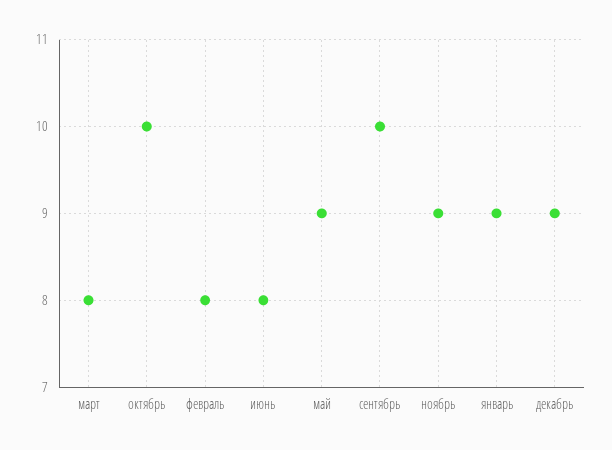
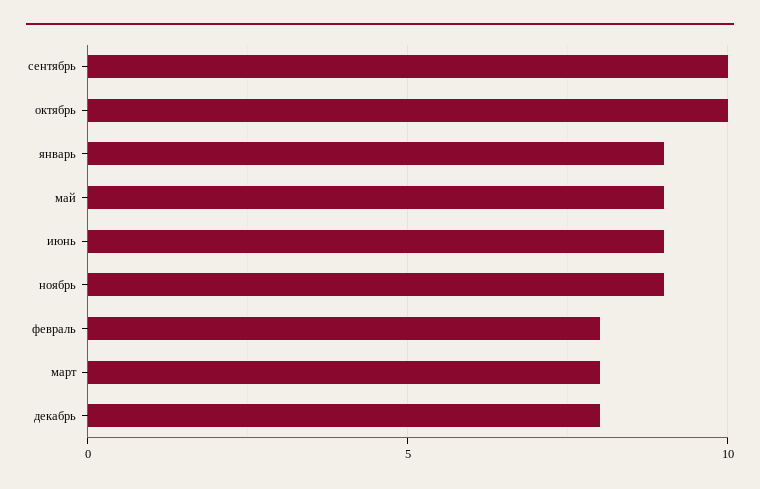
  {
    "март": 8,
    "октябрь": 10,
    "февраль": 8,
-   "июнь": 8,
+   "июнь": 9,
    "май": 9,
    "сентябрь": 10,
    "ноябрь": 9,
    "январь": 9,
-   "декабрь": 9
+   "декабрь": 8
  }

